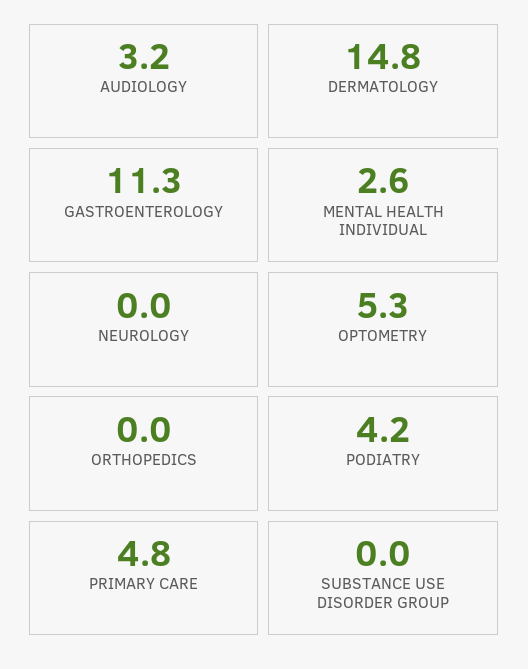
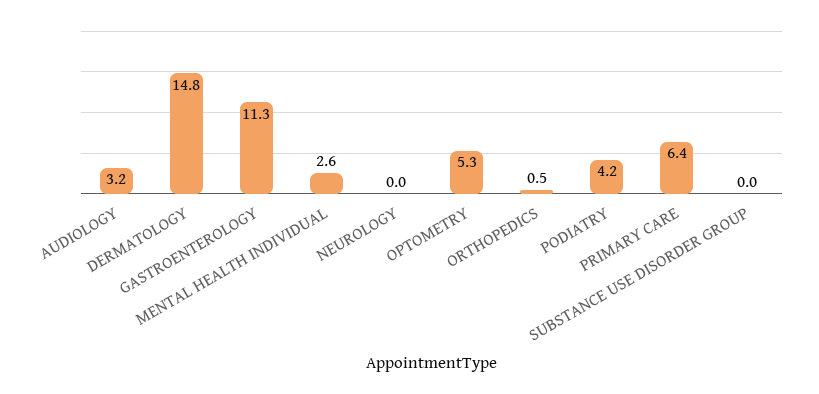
  {
    "AUDIOLOGY": 3.2,
    "DERMATOLOGY": 14.8,
    "GASTROENTEROLOGY": 11.3,
    "MENTAL HEALTH INDIVIDUAL": 2.6,
    "NEUROLOGY": 0,
    "OPTOMETRY": 5.3,
-   "ORTHOPEDICS": 0,
+   "ORTHOPEDICS": 0.5,
    "PODIATRY": 4.2,
-   "PRIMARY CARE": 4.8,
+   "PRIMARY CARE": 6.4,
    "SUBSTANCE USE DISORDER GROUP": 0
  }

